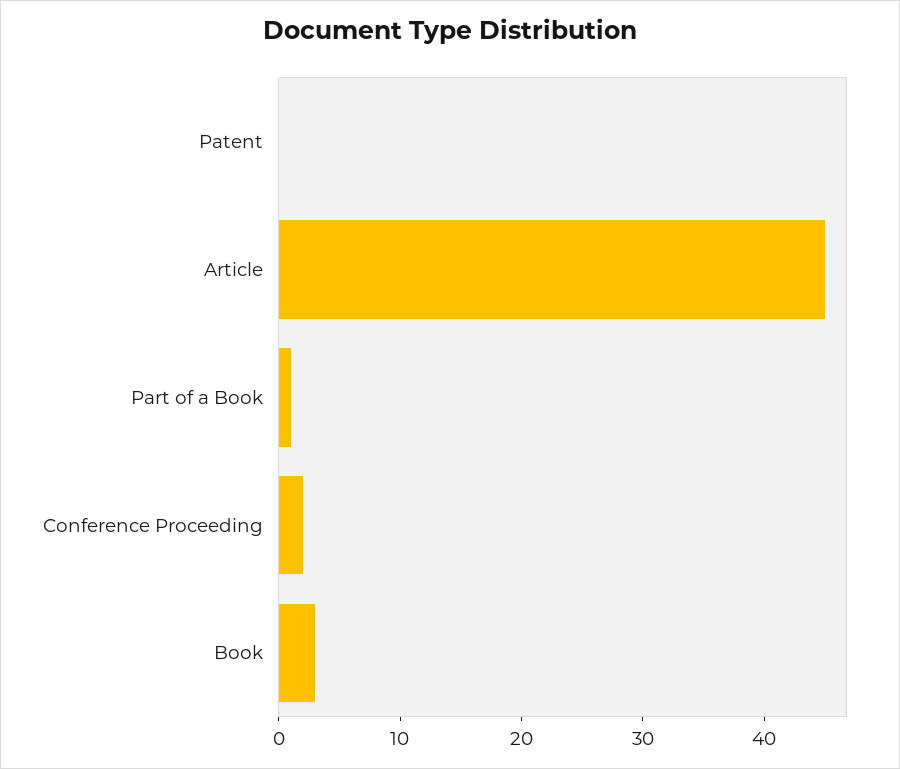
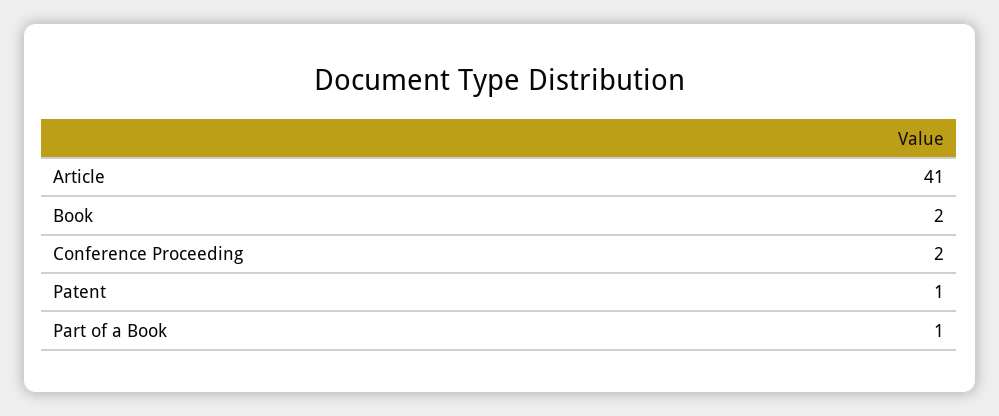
  {
-   "Patent": 0,
+   "Patent": 1,
-   "Article": 45,
+   "Article": 41,
    "Part of a Book": 1,
    "Conference Proceeding": 2,
-   "Book": 3
+   "Book": 2
  }

